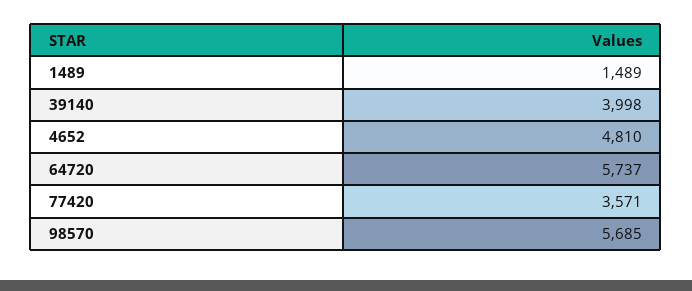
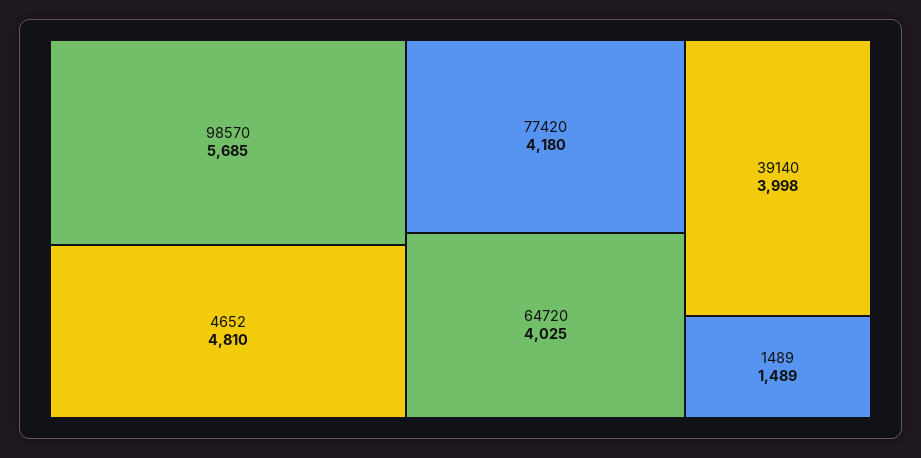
  {
    "1489": 1489,
    "39140": 3998,
    "4652": 4810,
-   "64720": 5737,
+   "64720": 4025,
-   "77420": 3571,
+   "77420": 4180,
    "98570": 5685
  }

